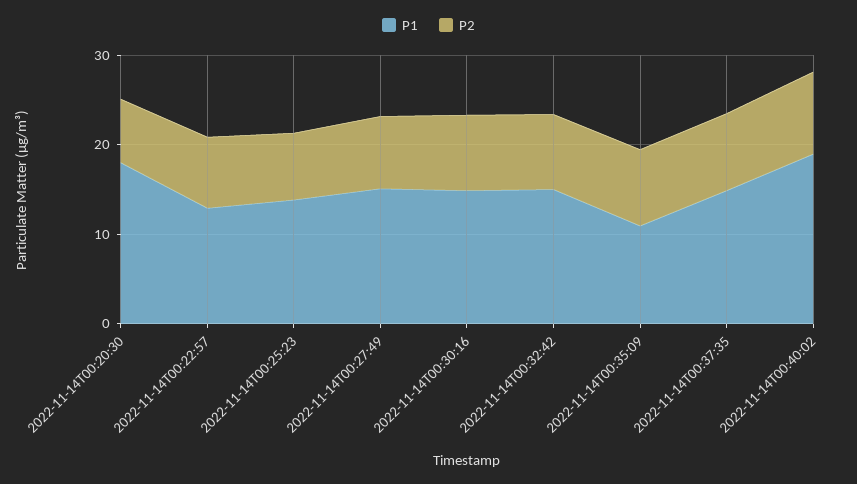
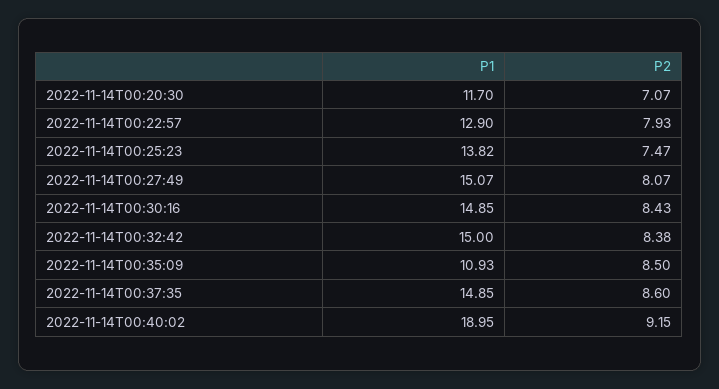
  {
    "P1": {
-     "2022-11-14T00:20:30": 18,
+     "2022-11-14T00:20:30": 11.7,
      "2022-11-14T00:22:57": 12.9,
      "2022-11-14T00:25:23": 13.82,
      "2022-11-14T00:27:49": 15.07,
      "2022-11-14T00:30:16": 14.85,
      "2022-11-14T00:32:42": 15,
      "2022-11-14T00:35:09": 10.93,
      "2022-11-14T00:37:35": 14.85,
      "2022-11-14T00:40:02": 18.95
    },
    "P2": {
      "2022-11-14T00:20:30": 7.07,
      "2022-11-14T00:22:57": 7.93,
      "2022-11-14T00:25:23": 7.47,
      "2022-11-14T00:27:49": 8.07,
      "2022-11-14T00:30:16": 8.43,
      "2022-11-14T00:32:42": 8.38,
      "2022-11-14T00:35:09": 8.5,
      "2022-11-14T00:37:35": 8.6,
      "2022-11-14T00:40:02": 9.15
    }
  }

